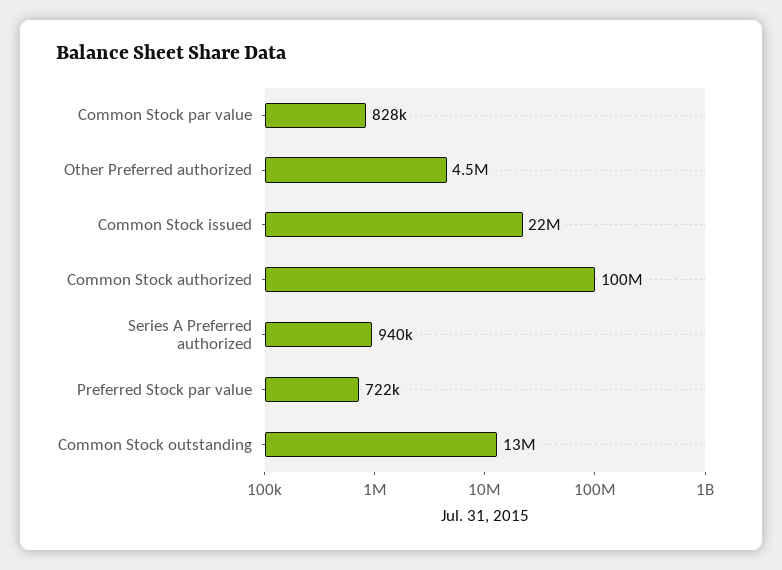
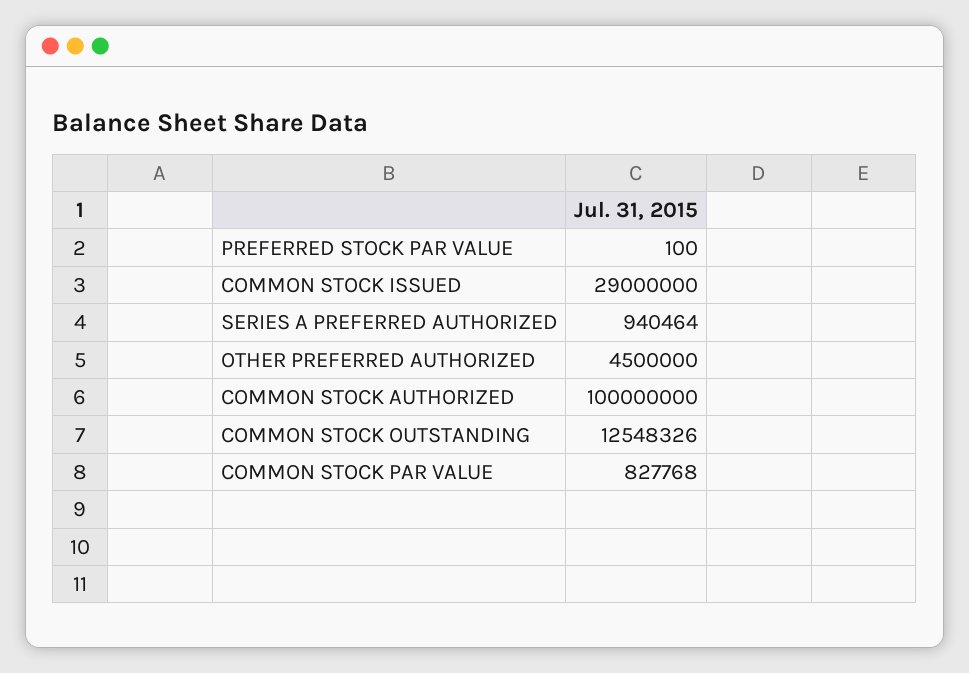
  {
    "Common Stock par value": 827768,
    "Other Preferred authorized": 4500000,
-   "Common Stock issued": 22000000,
+   "Common Stock issued": 29000000,
    "Common Stock authorized": 100000000,
    "Series A Preferred authorized": 940464,
-   "Preferred Stock par value": 722000,
+   "Preferred Stock par value": 100,
    "Common Stock outstanding": 12548326
  }

